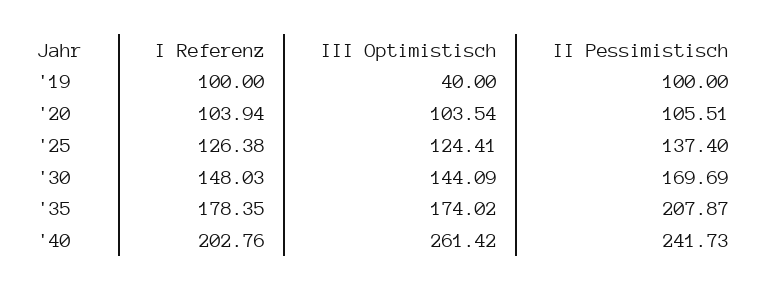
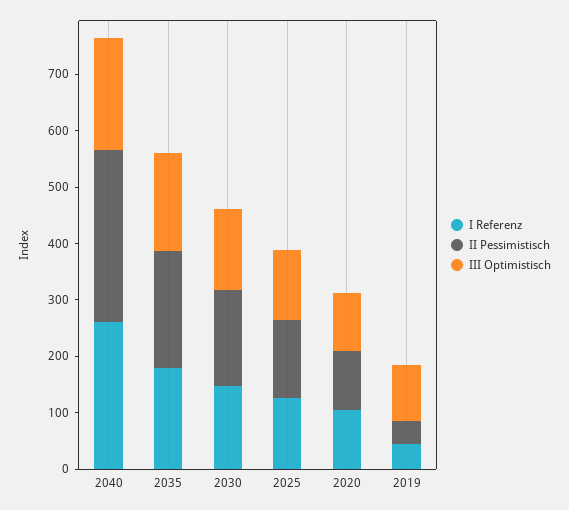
  {
    "I Referenz": {
-     "'19": 100,
+     "'19": 40,
      "'20": 103.94,
      "'25": 126.38,
      "'30": 148.03,
      "'35": 178.35,
-     "'40": 202.76
+     "'40": 260
    },
    "III Optimistisch": {
-     "'19": 40,
+     "'19": 100,
      "'20": 103.54,
      "'25": 124.41,
      "'30": 144.09,
      "'35": 174.02,
-     "'40": 261.42
+     "'40": 200
    },
    "II Pessimistisch": {
-     "'19": 100,
+     "'19": 40,
      "'20": 105.51,
      "'25": 137.4,
      "'30": 169.69,
      "'35": 207.87,
-     "'40": 241.73
+     "'40": 300
    }
  }

